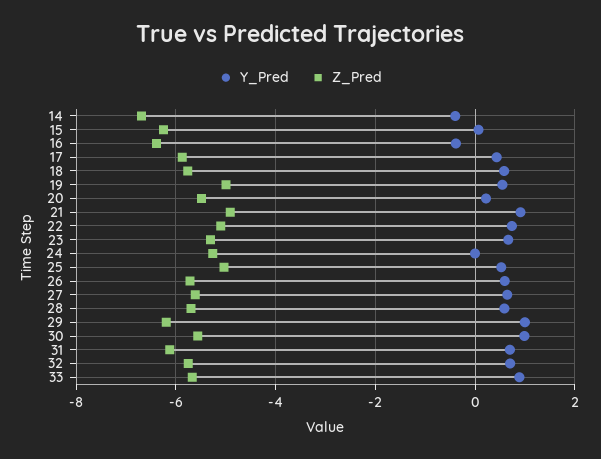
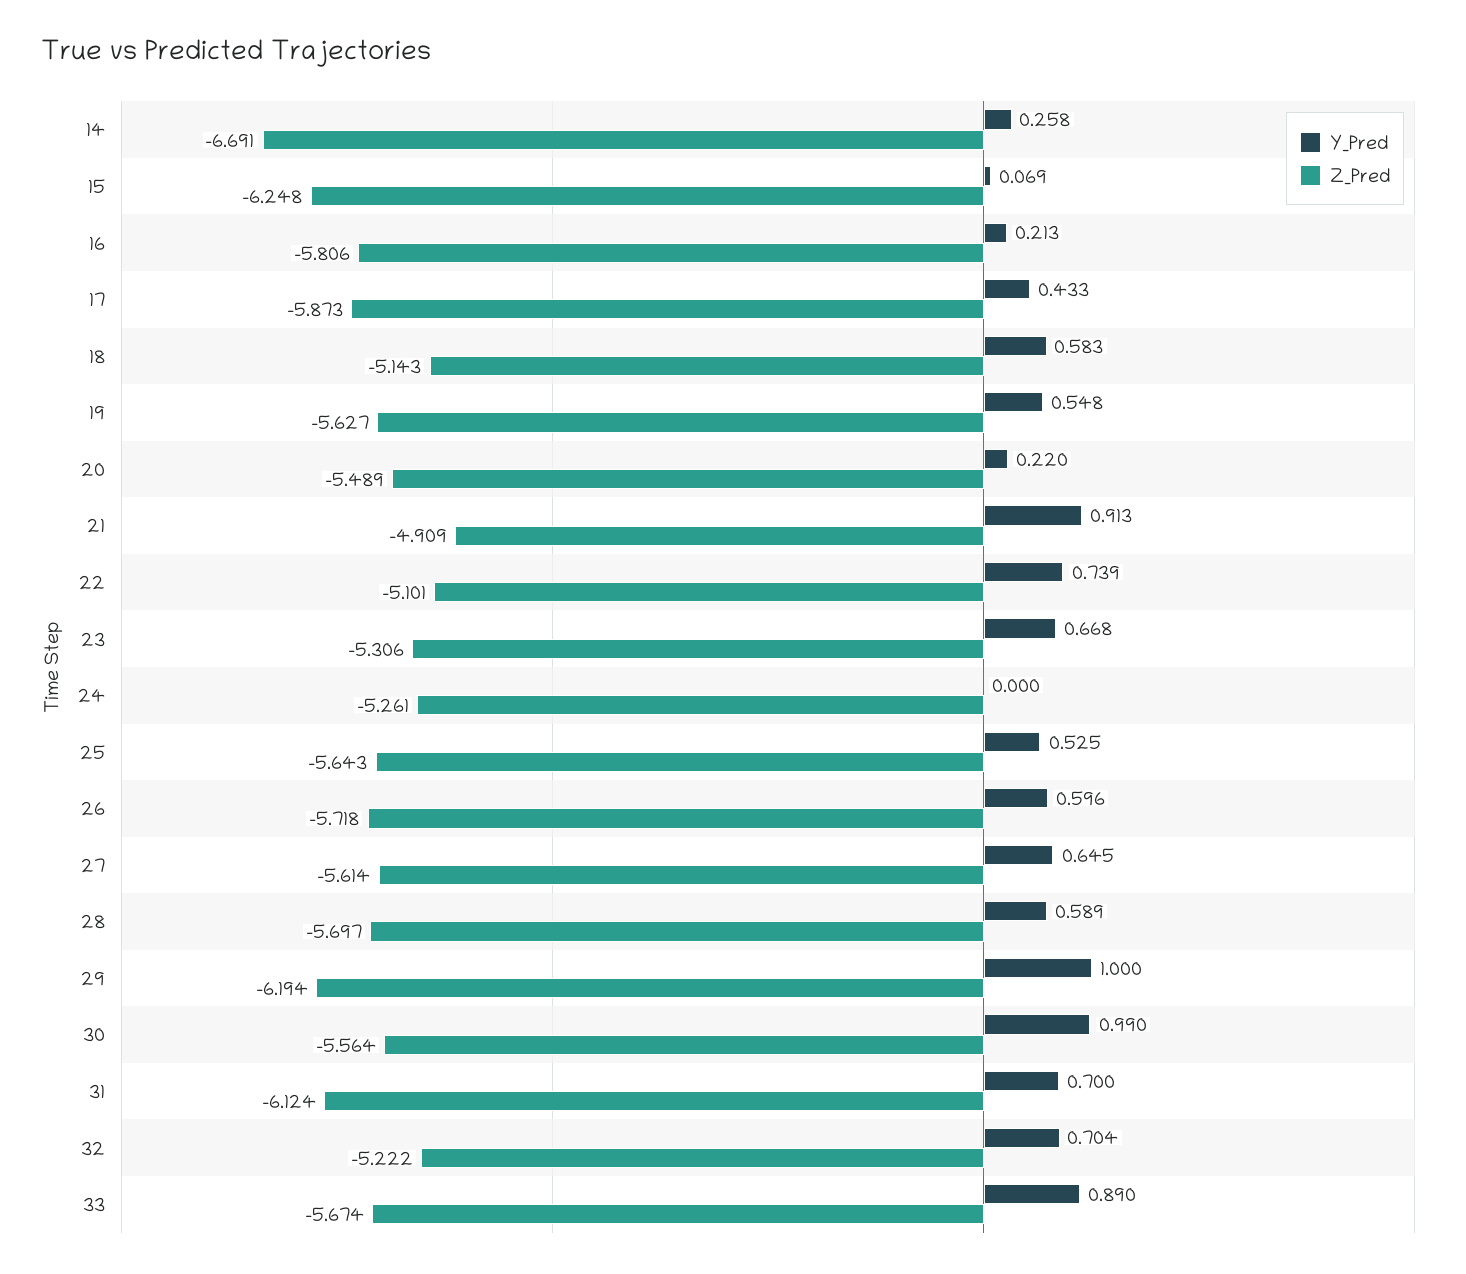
  {
    "Y_Pred": {
-     "14": -0.4,
+     "14": 0.258,
      "15": 0.069,
-     "16": -0.4,
+     "16": 0.213,
      "17": 0.433,
      "18": 0.583,
      "19": 0.548,
      "20": 0.22,
      "21": 0.913,
      "22": 0.739,
      "23": 0.668,
      "24": 0,
      "25": 0.525,
      "26": 0.596,
      "27": 0.645,
      "28": 0.589,
      "29": 1,
      "30": 0.99,
      "31": 0.7,
      "32": 0.704,
      "33": 0.89
    },
    "Z_Pred": {
      "14": -6.691,
      "15": -6.248,
-     "16": -6.4,
+     "16": -5.806,
      "17": -5.873,
-     "18": -5.8,
+     "18": -5.143,
-     "19": -5,
+     "19": -5.627,
      "20": -5.489,
      "21": -4.909,
      "22": -5.101,
      "23": -5.306,
      "24": -5.261,
-     "25": -5,
+     "25": -5.643,
      "26": -5.718,
      "27": -5.614,
      "28": -5.697,
      "29": -6.194,
      "30": -5.564,
      "31": -6.124,
-     "32": -5.8,
+     "32": -5.222,
      "33": -5.674
    }
  }

